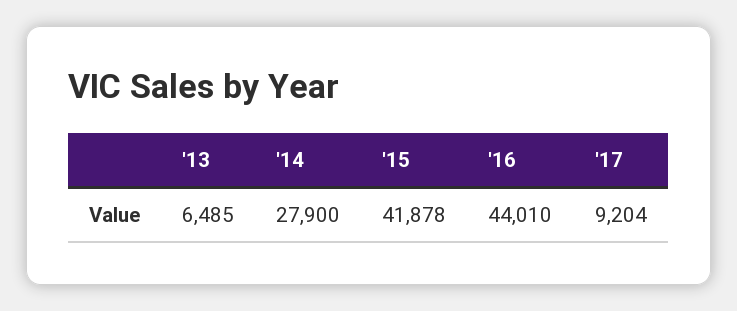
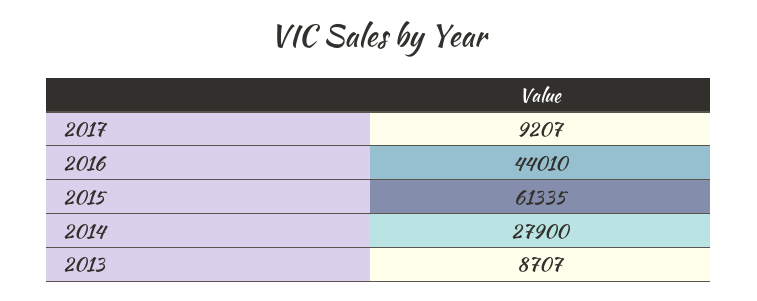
  {
-   "'13": 6485,
+   "'13": 8707,
    "'14": 27900,
-   "'15": 41878,
+   "'15": 61335,
    "'16": 44010,
-   "'17": 9204
+   "'17": 9207
  }

